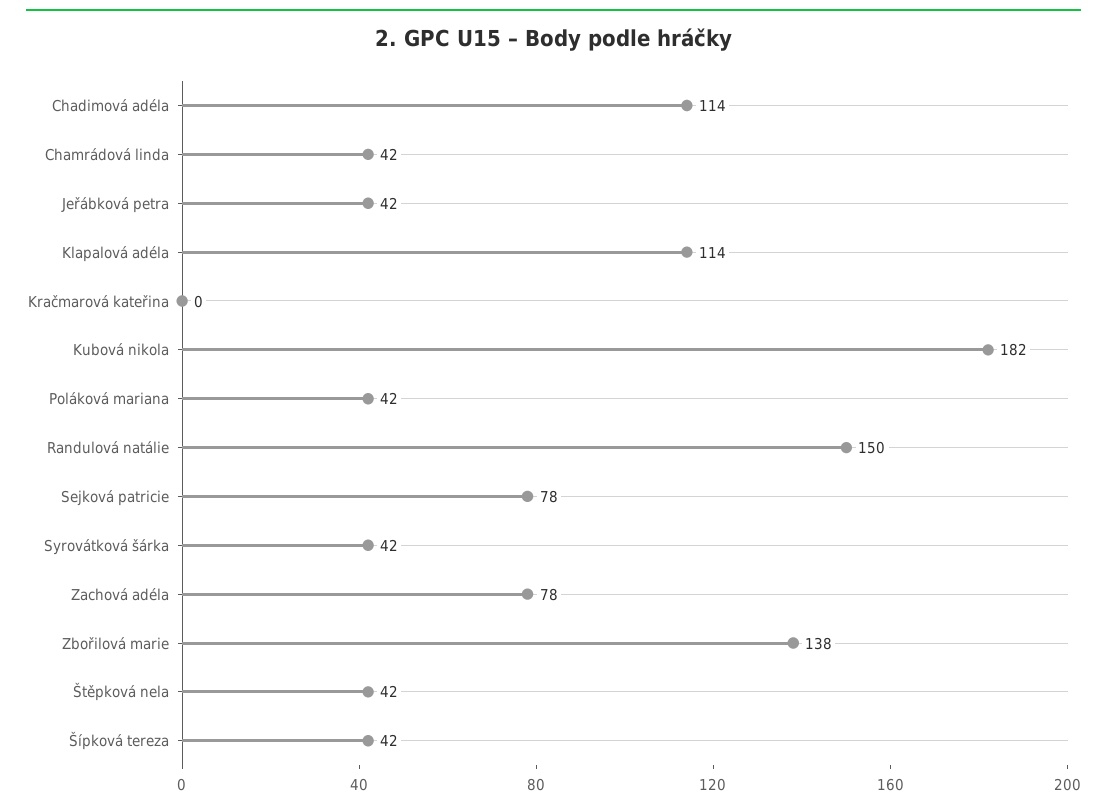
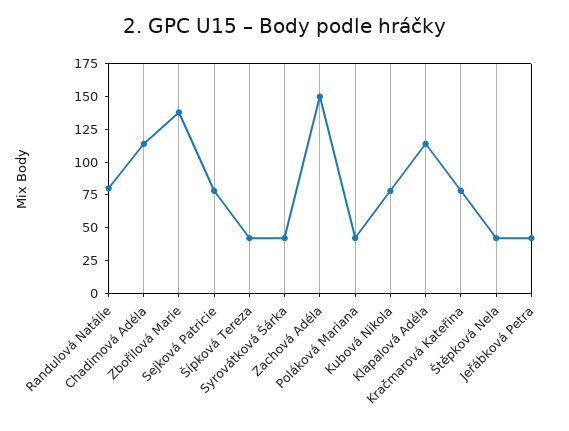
  {
    "Chadimová adéla": 114,
-   "Chamrádová linda": 42,
    "Jeřábková petra": 42,
    "Klapalová adéla": 114,
-   "Kračmarová kateřina": 0,
+   "Kračmarová kateřina": 75,
-   "Kubová nikola": 182,
+   "Kubová nikola": 75,
    "Poláková mariana": 42,
-   "Randulová natálie": 150,
+   "Randulová natálie": 75,
    "Sejková patricie": 78,
    "Syrovátková šárka": 42,
-   "Zachová adéla": 78,
+   "Zachová adéla": 150,
    "Zbořilová marie": 138,
    "Štěpková nela": 42,
    "Šípková tereza": 42
  }

